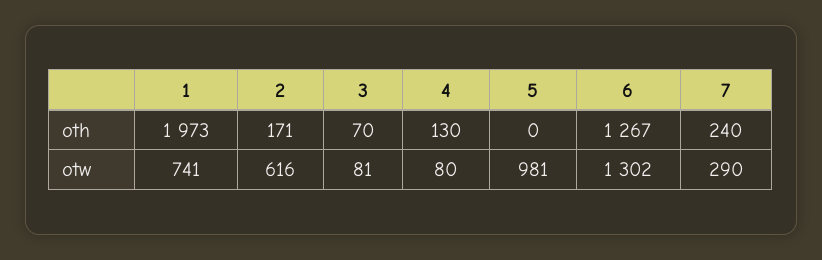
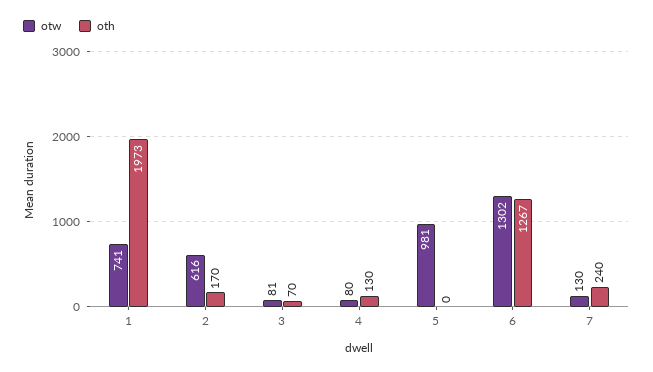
  {
    "oth": {
      "1": 1973,
-     "2": 171,
+     "2": 170,
      "3": 70,
      "4": 130,
      "5": 0,
      "6": 1267,
      "7": 240
    },
    "otw": {
      "1": 741,
      "2": 616,
      "3": 81,
      "4": 80,
      "5": 981,
      "6": 1302,
-     "7": 290
+     "7": 130
    }
  }

